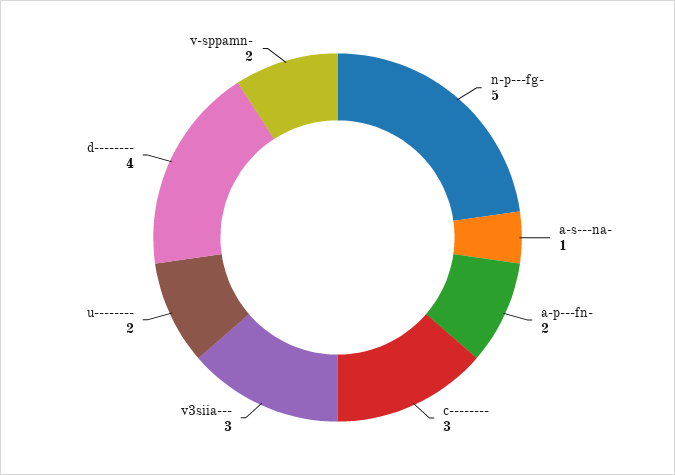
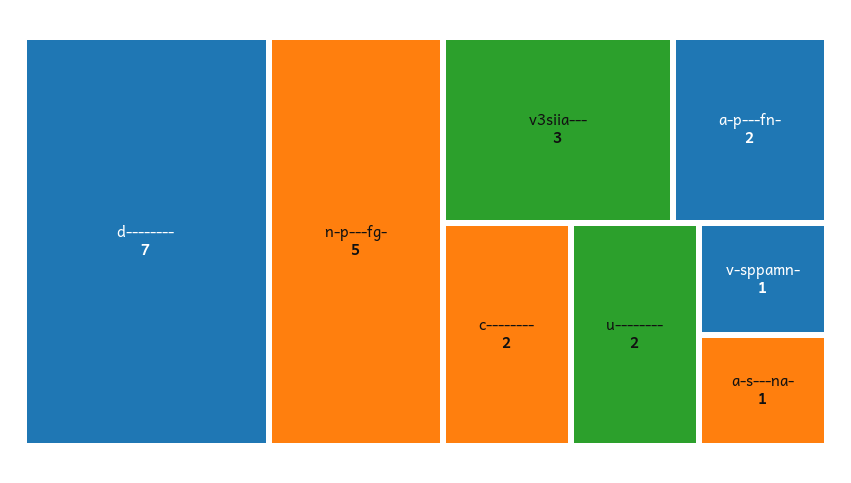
  {
    "n-p---fg-": 5,
    "a-s---na-": 1,
    "a-p---fn-": 2,
-   "c--------": 3,
+   "c--------": 2,
    "v3siia---": 3,
    "u--------": 2,
-   "d--------": 4,
+   "d--------": 7,
-   "v-sppamn-": 2
+   "v-sppamn-": 1
  }

